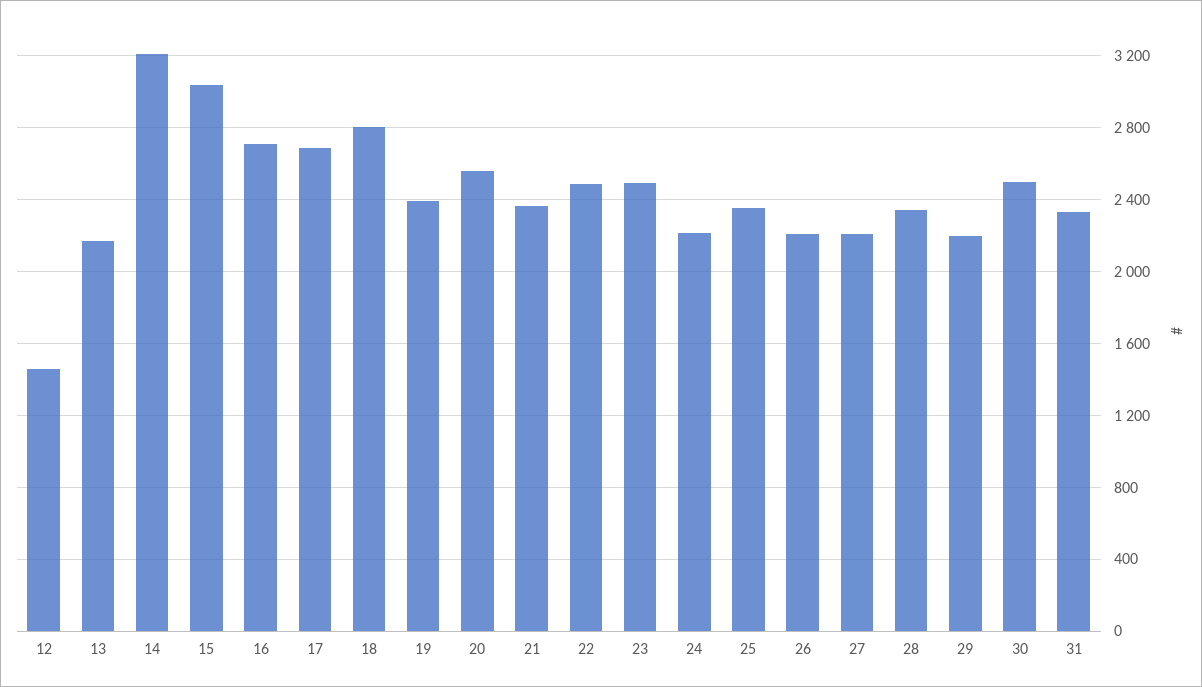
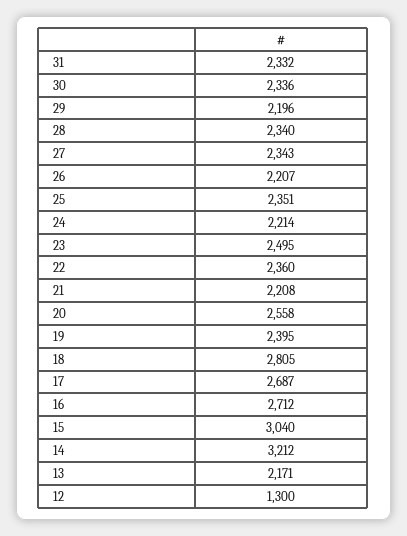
  {
-   "12": 1450,
+   "12": 1300,
    "13": 2171,
    "14": 3212,
    "15": 3040,
    "16": 2712,
    "17": 2687,
    "18": 2805,
    "19": 2395,
    "20": 2558,
-   "21": 2350,
+   "21": 2208,
-   "22": 2500,
+   "22": 2360,
    "23": 2495,
    "24": 2214,
    "25": 2351,
    "26": 2207,
-   "27": 2200,
+   "27": 2343,
    "28": 2340,
    "29": 2196,
-   "30": 2500,
+   "30": 2336,
    "31": 2332
  }

